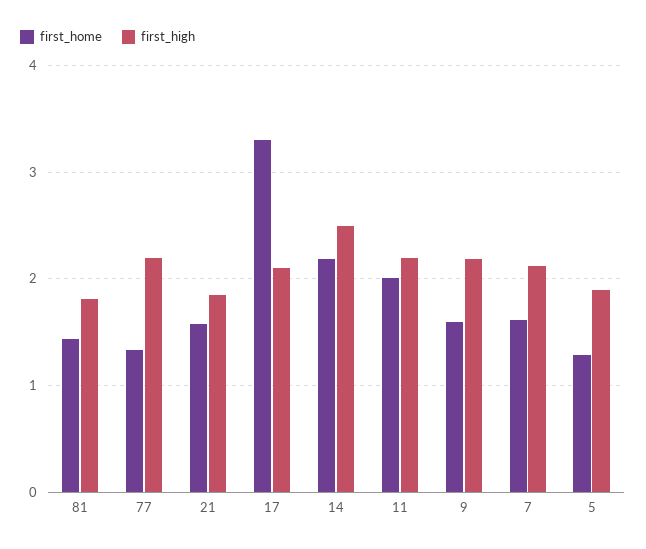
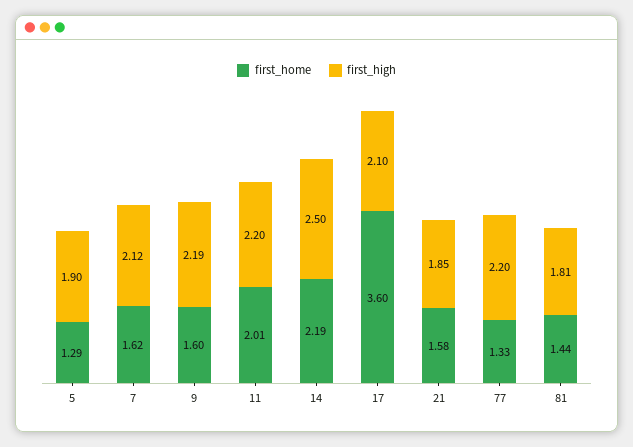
  {
    "first_home": {
      "81": 1.44,
      "77": 1.33,
      "21": 1.58,
-     "17": 3.3,
+     "17": 3.6,
      "14": 2.19,
      "11": 2.01,
      "9": 1.6,
      "7": 1.62,
      "5": 1.29
    },
    "first_high": {
      "81": 1.81,
      "77": 2.2,
      "21": 1.85,
      "17": 2.1,
      "14": 2.5,
      "11": 2.2,
      "9": 2.19,
      "7": 2.12,
      "5": 1.9
    }
  }

